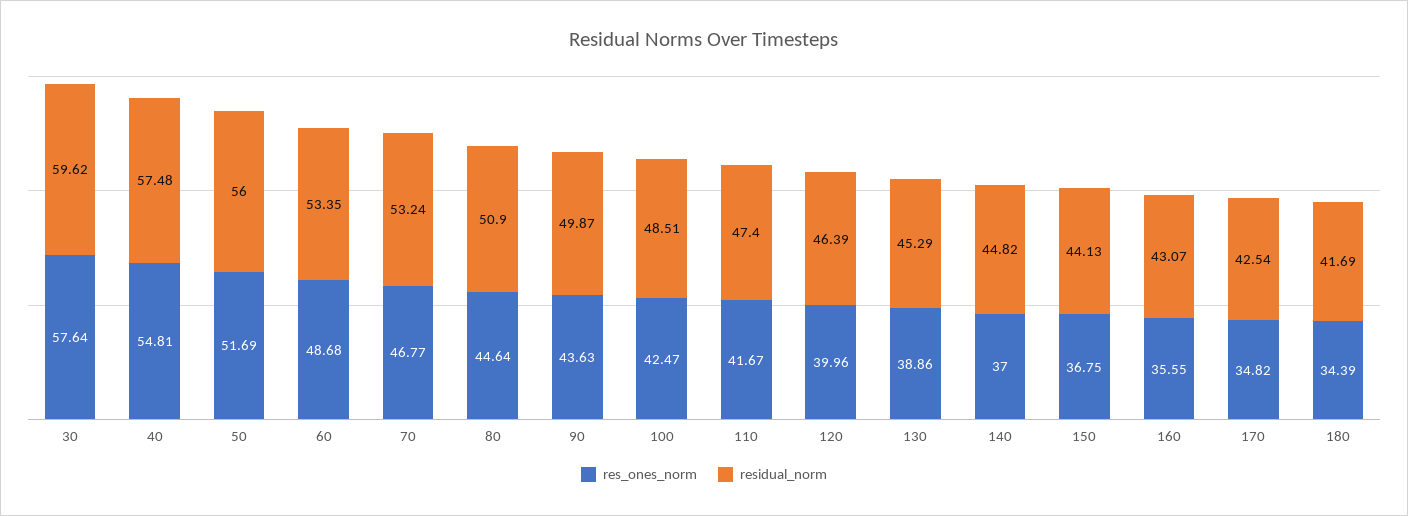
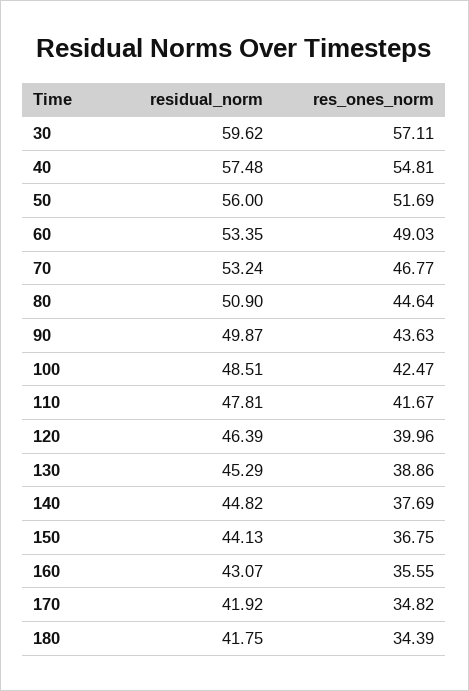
  {
    "res_ones_norm": {
-     "30": 57.64,
+     "30": 57.11,
      "40": 54.81,
      "50": 51.69,
-     "60": 48.68,
+     "60": 49.03,
      "70": 46.77,
      "80": 44.64,
      "90": 43.63,
      "100": 42.47,
      "110": 41.67,
      "120": 39.96,
      "130": 38.86,
-     "140": 37,
+     "140": 37.69,
      "150": 36.75,
      "160": 35.55,
      "170": 34.82,
      "180": 34.39
    },
    "residual_norm": {
      "30": 59.62,
      "40": 57.48,
      "50": 56,
      "60": 53.35,
      "70": 53.24,
      "80": 50.9,
      "90": 49.87,
      "100": 48.51,
-     "110": 47.4,
+     "110": 47.81,
      "120": 46.39,
      "130": 45.29,
      "140": 44.82,
      "150": 44.13,
      "160": 43.07,
-     "170": 42.54,
+     "170": 41.92,
-     "180": 41.69
+     "180": 41.75
    }
  }

